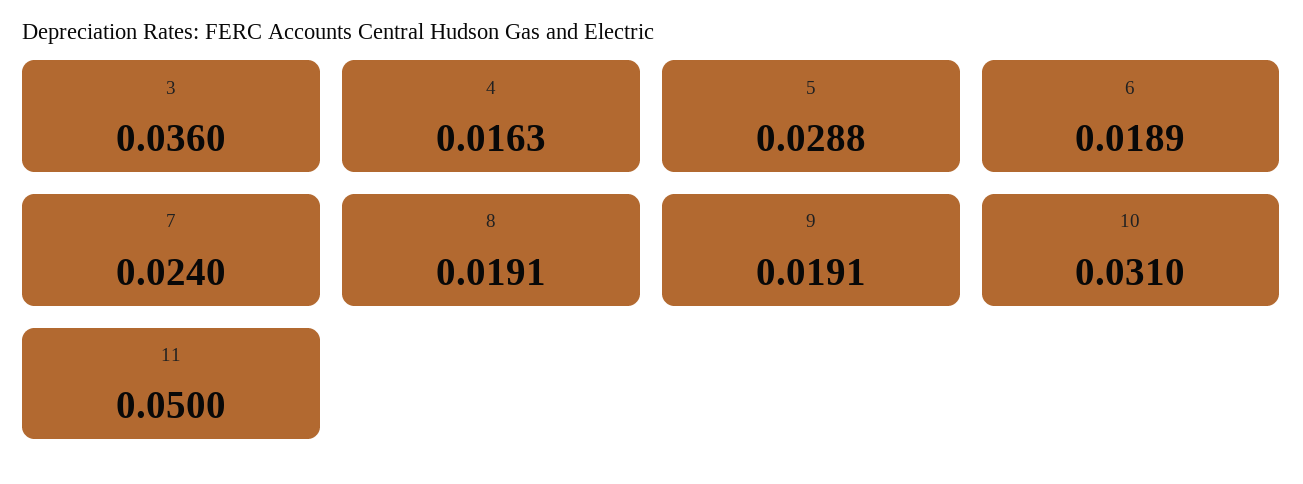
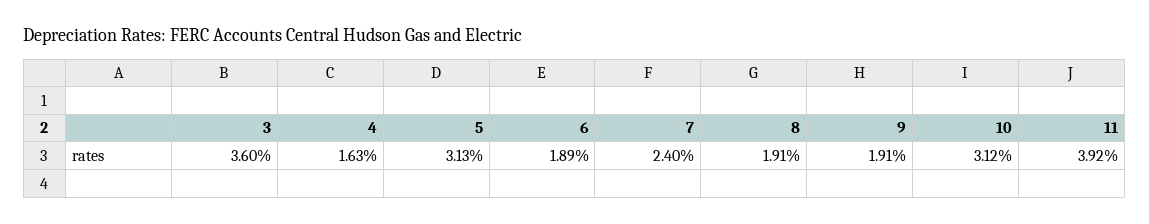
  {
    "3": 0.036,
    "4": 0.0163,
-   "5": 0.0288,
+   "5": 0.0313,
    "6": 0.0189,
    "7": 0.024,
    "8": 0.0191,
    "9": 0.0191,
-   "10": 0.031,
+   "10": 0.0312,
-   "11": 0.05
+   "11": 0.0392
  }

